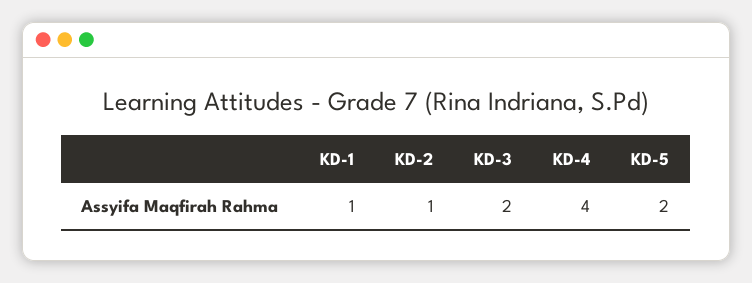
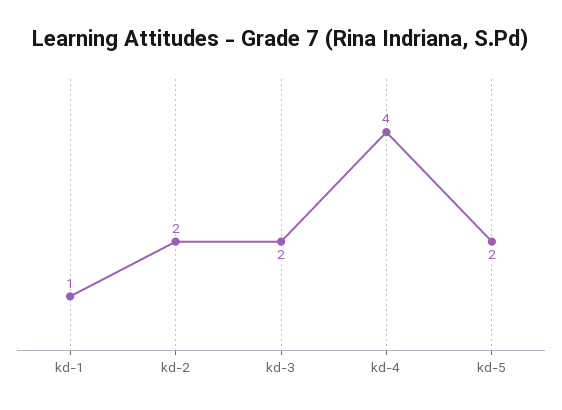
  {
    "KD-1": 1,
-   "KD-2": 1,
+   "KD-2": 2,
    "KD-3": 2,
    "KD-4": 4,
    "KD-5": 2
  }

